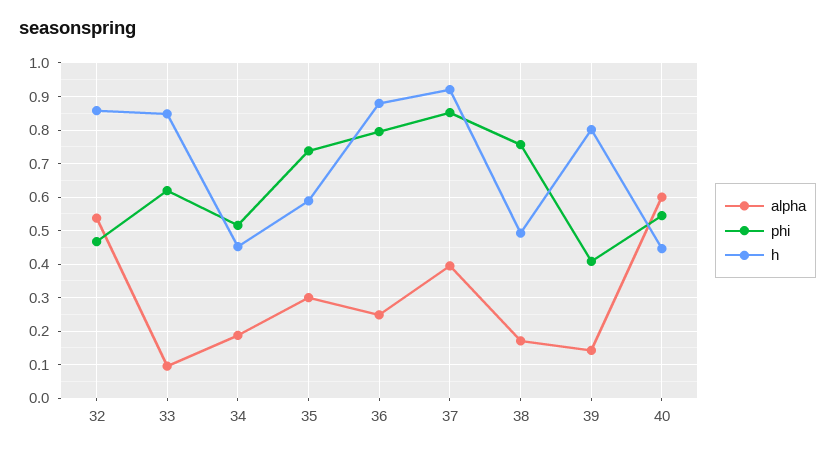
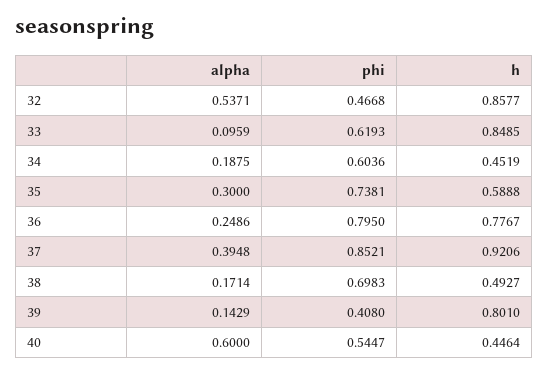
  {
    "alpha": {
      "32": 0.5371,
      "33": 0.0959,
      "34": 0.1875,
      "35": 0.3,
      "36": 0.2486,
      "37": 0.3948,
      "38": 0.1714,
      "39": 0.1429,
      "40": 0.6
    },
    "phi": {
      "32": 0.4668,
      "33": 0.6193,
-     "34": 0.52,
+     "34": 0.6036,
      "35": 0.7381,
      "36": 0.795,
      "37": 0.8521,
-     "38": 0.76,
+     "38": 0.6983,
      "39": 0.408,
      "40": 0.5447
    },
    "h": {
      "32": 0.8577,
      "33": 0.8485,
      "34": 0.4519,
      "35": 0.5888,
-     "36": 0.88,
+     "36": 0.7767,
      "37": 0.9206,
      "38": 0.4927,
      "39": 0.801,
      "40": 0.4464
    }
  }

